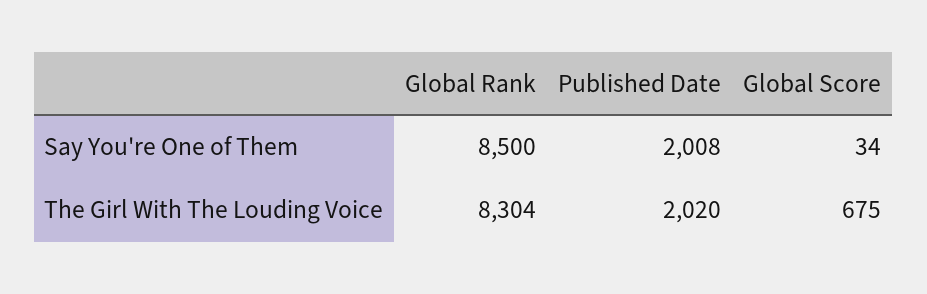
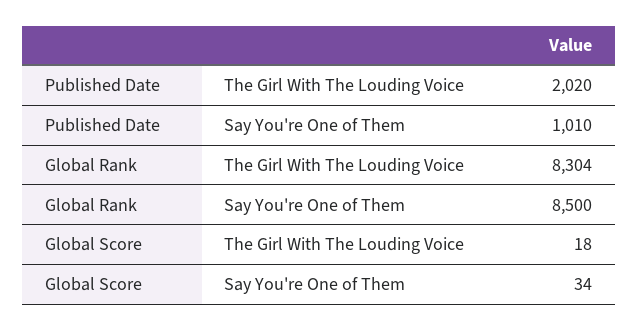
  {
    "Global Rank": {
      "Say You're One of Them": 8500,
      "The Girl With The Louding Voice": 8304
    },
    "Published Date": {
-     "Say You're One of Them": 2008,
+     "Say You're One of Them": 1010,
      "The Girl With The Louding Voice": 2020
    },
    "Global Score": {
      "Say You're One of Them": 34,
-     "The Girl With The Louding Voice": 675
+     "The Girl With The Louding Voice": 18
    }
  }

